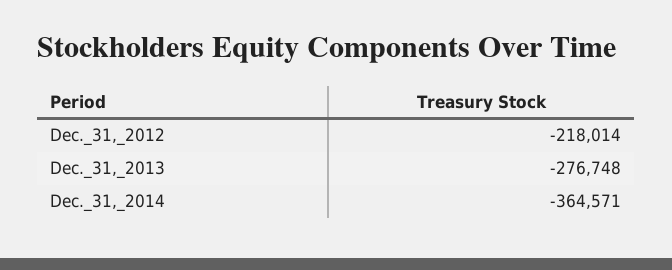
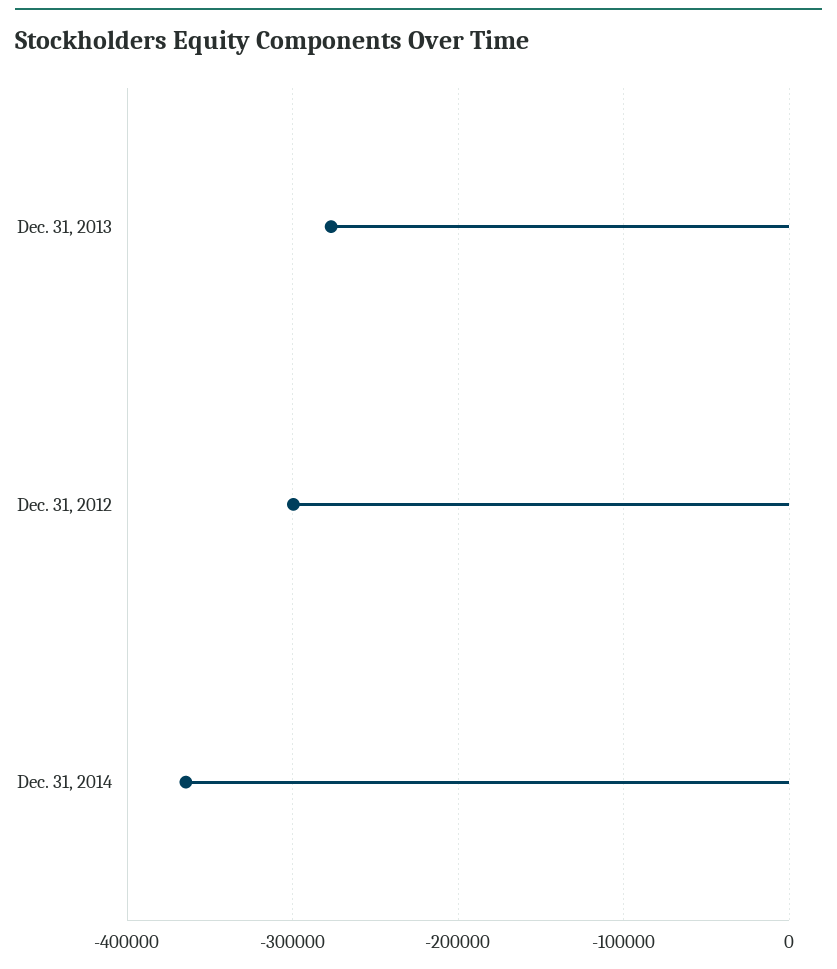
  {
-   "Dec._31,_2012": -218014,
+   "Dec._31,_2012": -300000,
    "Dec._31,_2013": -276748,
    "Dec._31,_2014": -364571
  }

